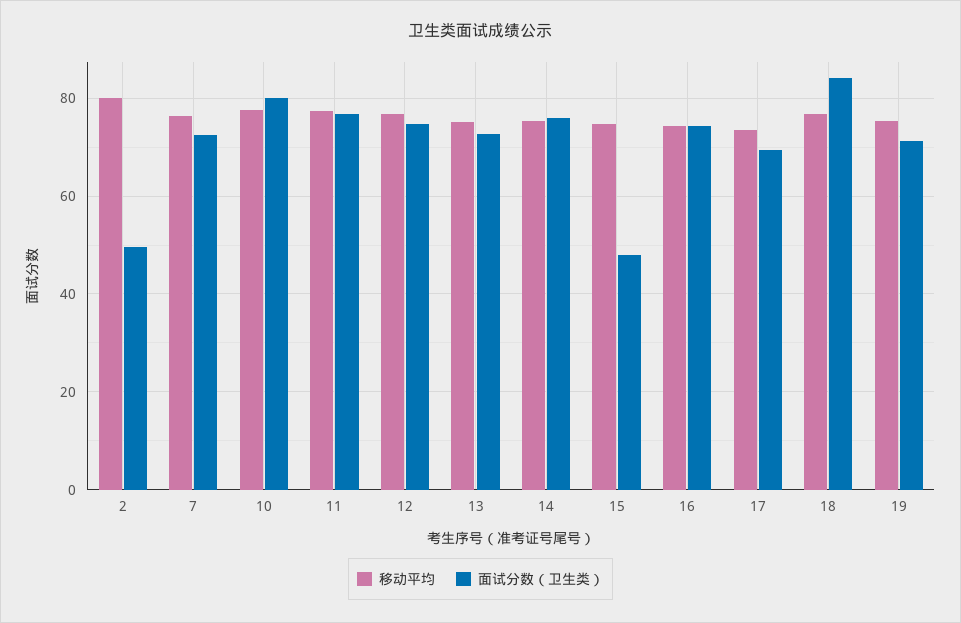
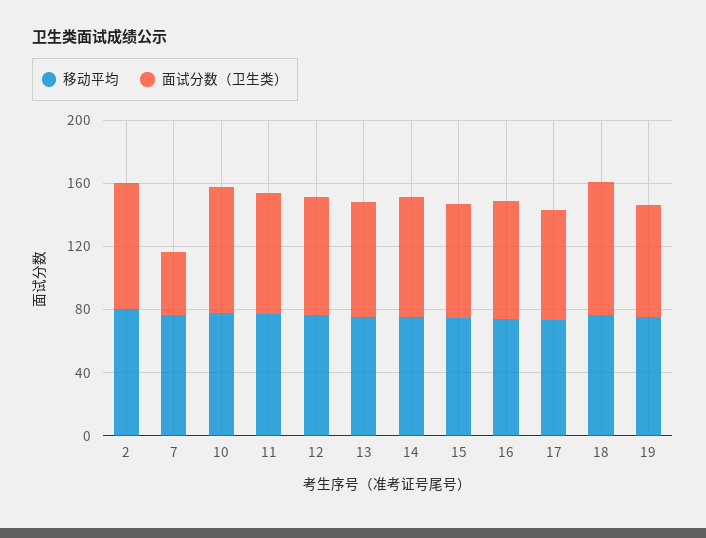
  {
    "移动平均": {
      "2": 80,
      "7": 76,
      "10": 78,
      "11": 78,
      "12": 76,
      "13": 76,
      "14": 76,
      "15": 74,
      "16": 74,
      "17": 74,
      "18": 76,
      "19": 76
    },
    "面试分数（卫生类）": {
-     "2": 50,
+     "2": 80,
-     "7": 72,
+     "7": 40,
      "10": 80,
      "11": 76,
      "12": 74,
      "13": 72,
      "14": 76,
-     "15": 48,
+     "15": 70,
      "16": 74,
      "17": 70,
      "18": 84,
      "19": 72
    }
  }

